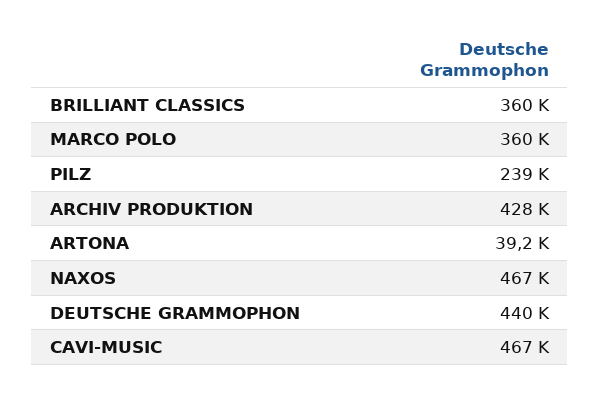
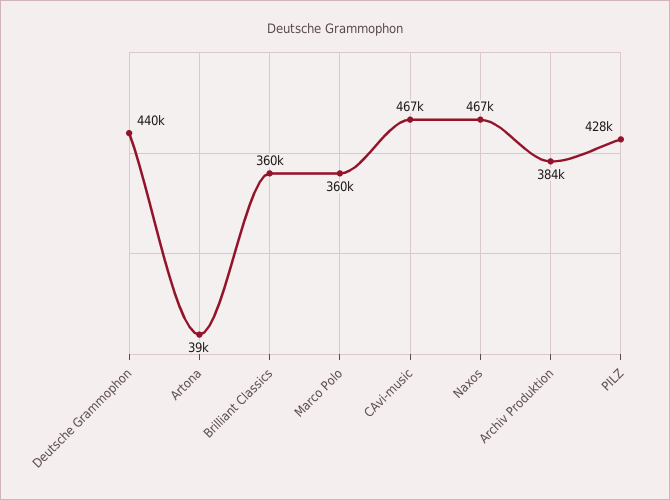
  {
    "BRILLIANT CLASSICS": 360000,
    "MARCO POLO": 360000,
-   "PILZ": 239000,
+   "PILZ": 428000,
-   "ARCHIV PRODUKTION": 428000,
+   "ARCHIV PRODUKTION": 384000,
    "ARTONA": 39200,
    "NAXOS": 467000,
    "DEUTSCHE GRAMMOPHON": 440000,
    "CAVI-MUSIC": 467000
  }

